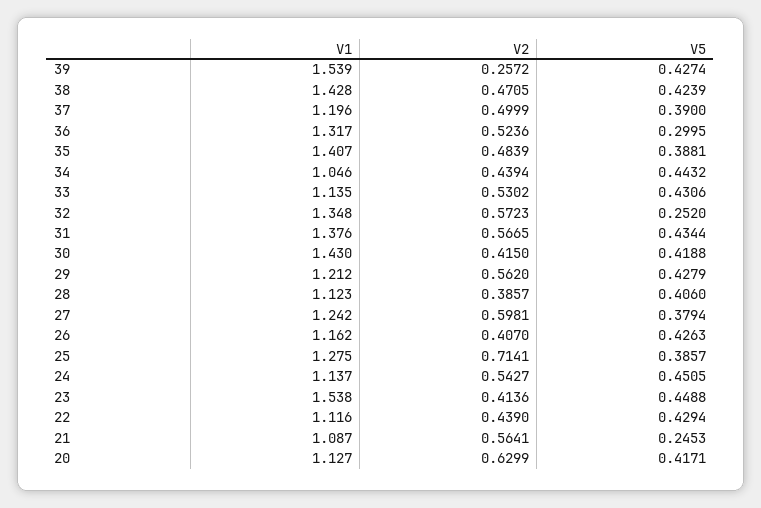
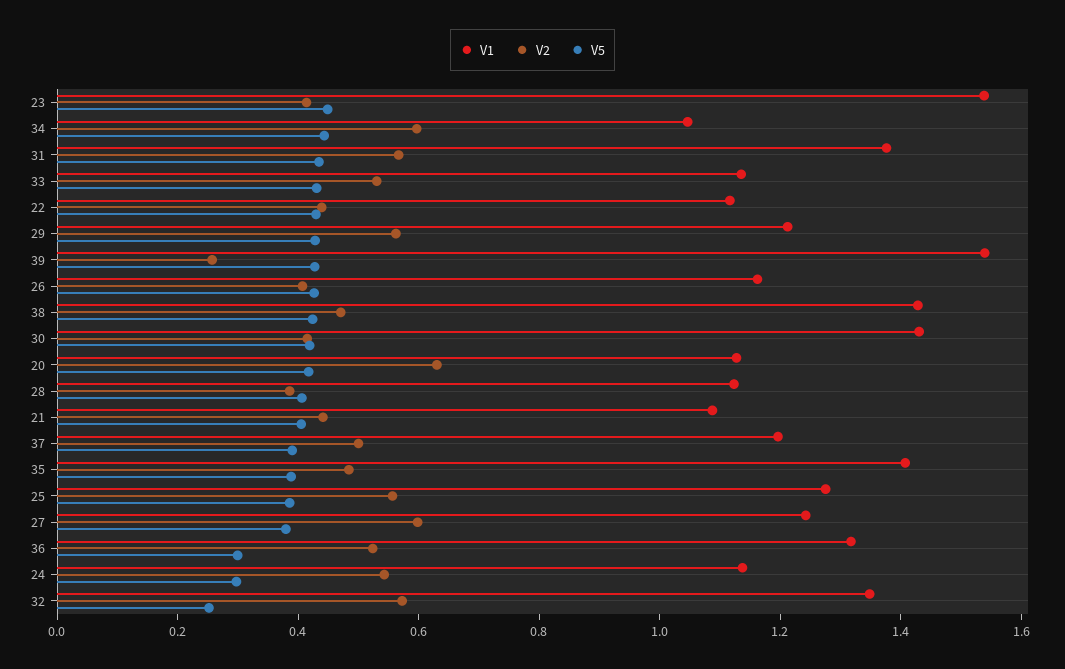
  {
    "V1": {
      "39": 1.539,
      "38": 1.428,
      "37": 1.196,
      "36": 1.317,
      "35": 1.407,
      "34": 1.046,
      "33": 1.135,
      "32": 1.348,
      "31": 1.376,
      "30": 1.43,
      "29": 1.212,
      "28": 1.123,
      "27": 1.242,
      "26": 1.162,
      "25": 1.275,
      "24": 1.137,
      "23": 1.538,
      "22": 1.116,
      "21": 1.087,
      "20": 1.127
    },
    "V2": {
      "39": 0.2572,
      "38": 0.4705,
      "37": 0.4999,
      "36": 0.5236,
      "35": 0.4839,
-     "34": 0.4394,
+     "34": 0.6,
      "33": 0.5302,
      "32": 0.5723,
      "31": 0.5665,
      "30": 0.415,
      "29": 0.562,
      "28": 0.3857,
      "27": 0.5981,
      "26": 0.407,
-     "25": 0.7141,
+     "25": 0.55,
      "24": 0.5427,
      "23": 0.4136,
      "22": 0.439,
-     "21": 0.5641,
+     "21": 0.45,
      "20": 0.6299
    },
    "V5": {
      "39": 0.4274,
      "38": 0.4239,
      "37": 0.39,
      "36": 0.2995,
      "35": 0.3881,
      "34": 0.4432,
      "33": 0.4306,
      "32": 0.252,
      "31": 0.4344,
      "30": 0.4188,
      "29": 0.4279,
      "28": 0.406,
      "27": 0.3794,
      "26": 0.4263,
      "25": 0.3857,
-     "24": 0.4505,
+     "24": 0.3,
      "23": 0.4488,
      "22": 0.4294,
-     "21": 0.2453,
+     "21": 0.4,
      "20": 0.4171
    }
  }

